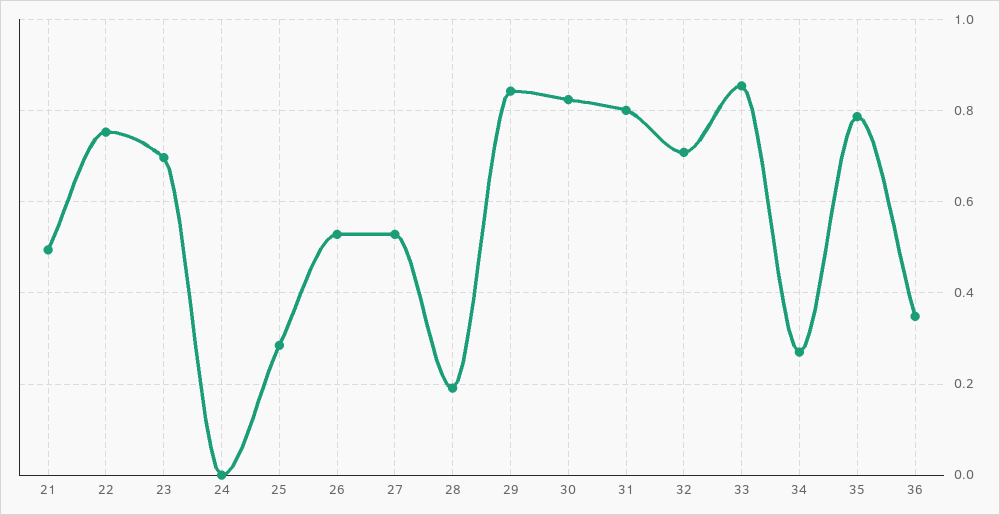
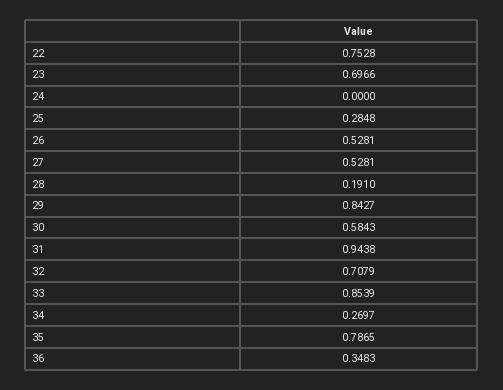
  {
-   "21": 0.5,
    "22": 0.7528,
    "23": 0.6966,
    "24": 0,
    "25": 0.2848,
    "26": 0.5281,
    "27": 0.5281,
    "28": 0.191,
    "29": 0.8427,
-   "30": 0.82,
+   "30": 0.5843,
-   "31": 0.8,
+   "31": 0.9438,
    "32": 0.7079,
    "33": 0.8539,
    "34": 0.2697,
    "35": 0.7865,
    "36": 0.3483
  }

